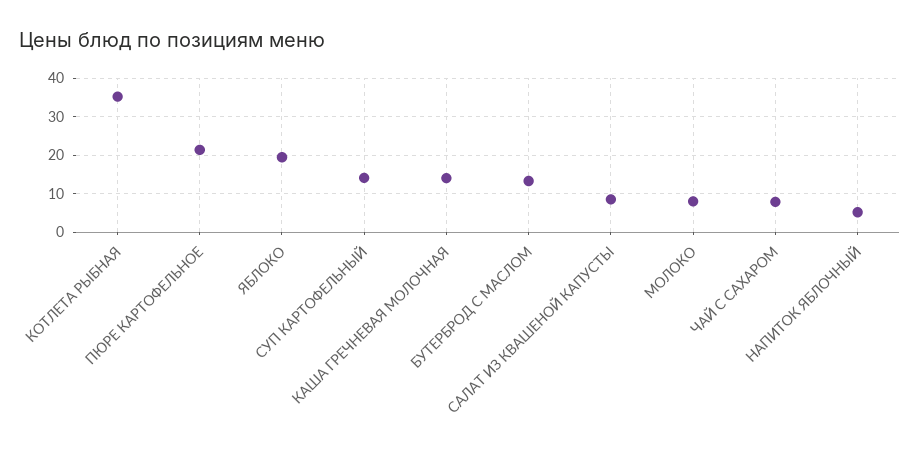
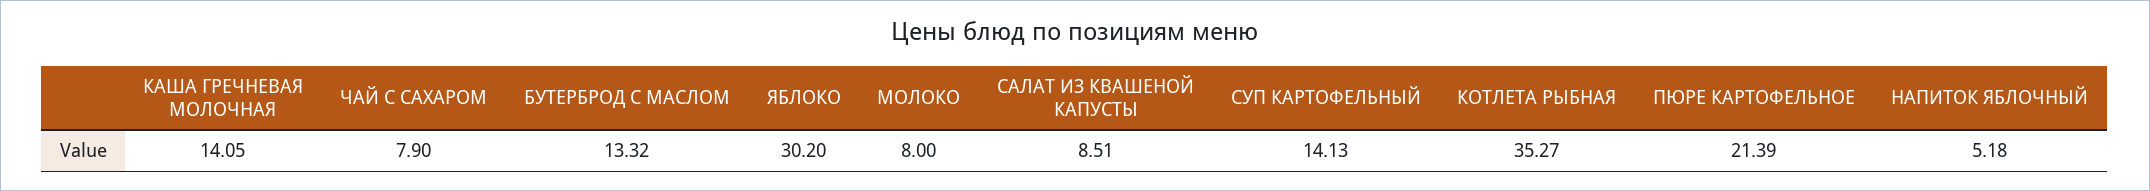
  {
    "КОТЛЕТА РЫБНАЯ": 35.27,
    "ПЮРЕ КАРТОФЕЛЬНОЕ": 21.39,
-   "ЯБЛОКО": 20,
+   "ЯБЛОКО": 30.2,
    "СУП КАРТОФЕЛЬНЫЙ": 14.13,
    "КАША ГРЕЧНЕВАЯ МОЛОЧНАЯ": 14.05,
    "БУТЕРБРОД С МАСЛОМ": 13.32,
    "САЛАТ ИЗ КВАШЕНОЙ КАПУСТЫ": 8.51,
    "МОЛОКО": 8,
    "ЧАЙ С САХАРОМ": 7.9,
    "НАПИТОК ЯБЛОЧНЫЙ": 5.18
  }

